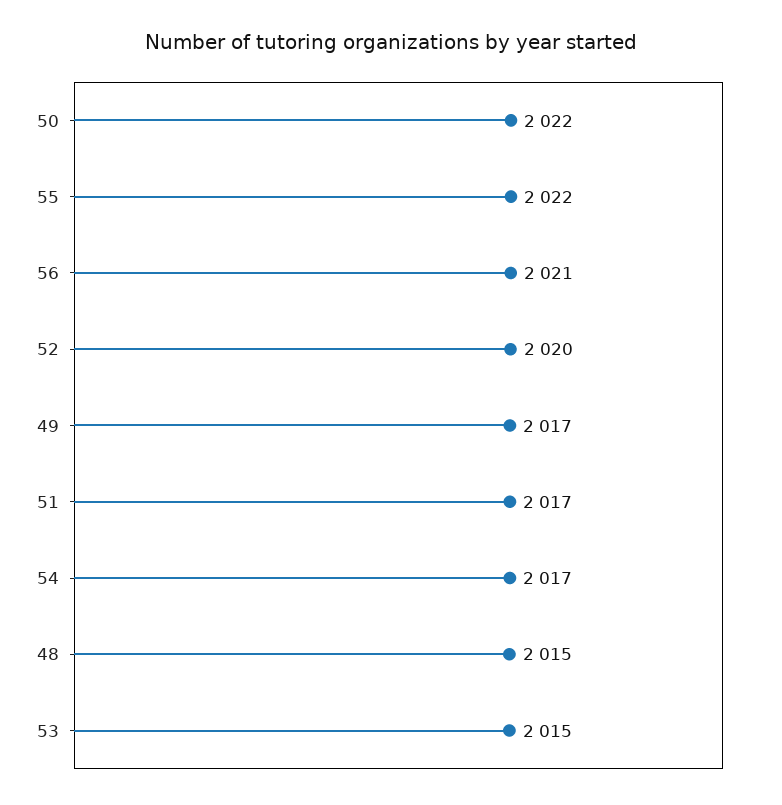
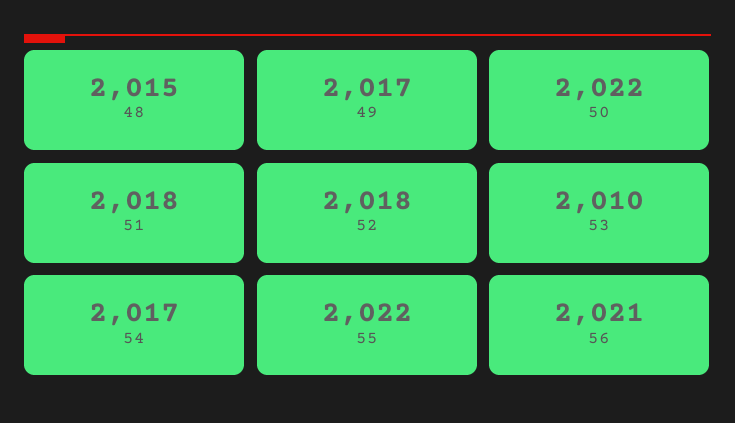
  {
    "50": 2022,
    "55": 2022,
    "56": 2021,
-   "52": 2020,
+   "52": 2018,
    "49": 2017,
-   "51": 2017,
+   "51": 2018,
    "54": 2017,
    "48": 2015,
-   "53": 2015
+   "53": 2010
  }

